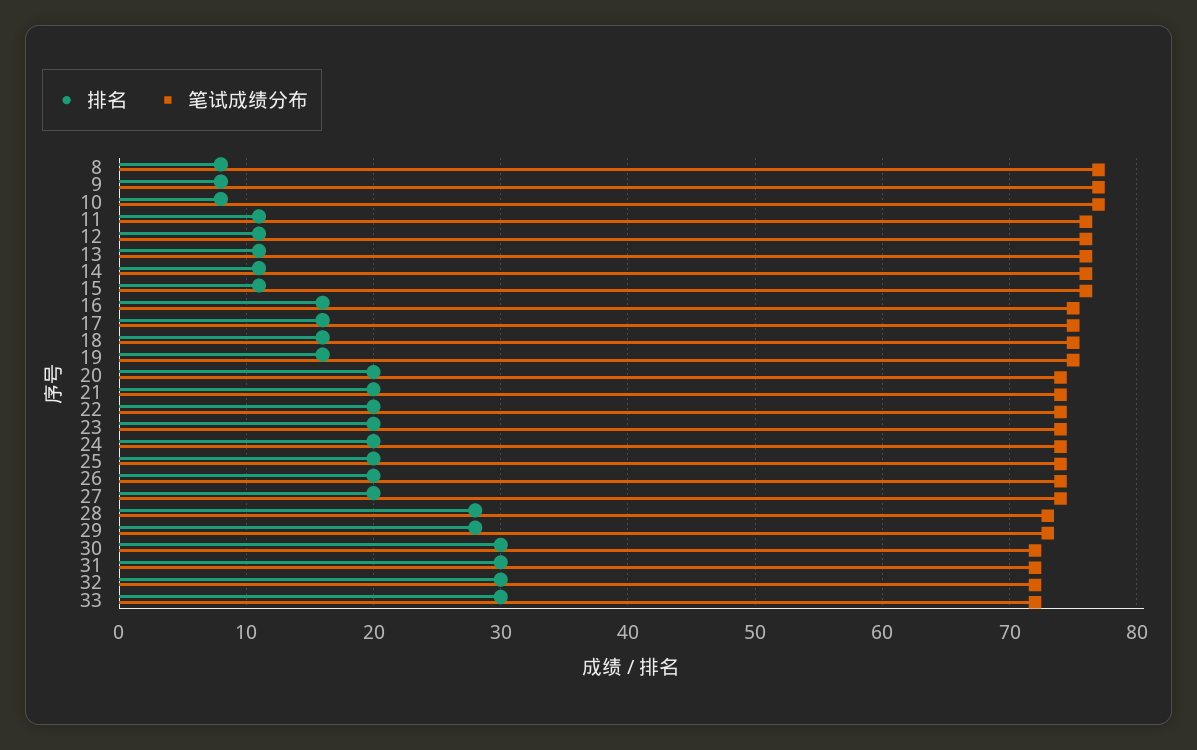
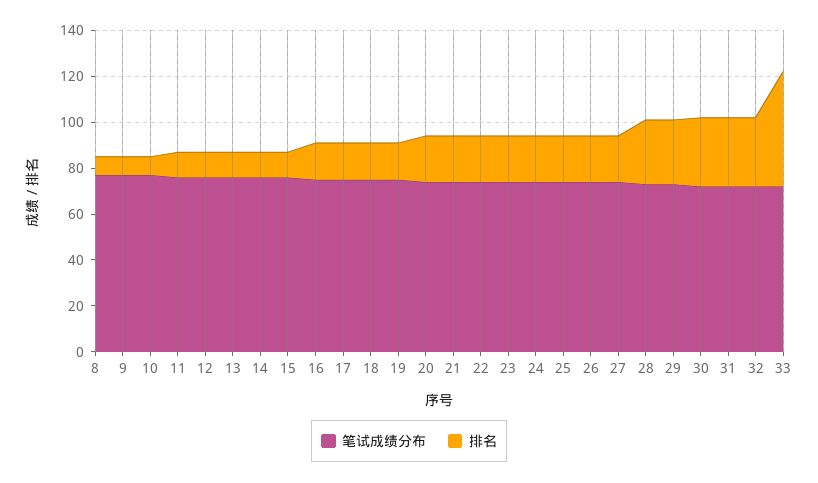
  {
    "排名": {
      "8": 8,
      "9": 8,
      "10": 8,
      "11": 11,
      "12": 11,
      "13": 11,
      "14": 11,
      "15": 11,
      "16": 16,
      "17": 16,
      "18": 16,
      "19": 16,
      "20": 20,
      "21": 20,
      "22": 20,
      "23": 20,
      "24": 20,
      "25": 20,
      "26": 20,
      "27": 20,
      "28": 28,
      "29": 28,
      "30": 30,
      "31": 30,
      "32": 30,
-     "33": 30
+     "33": 50
    },
    "笔试成绩分布": {
      "8": 77,
      "9": 77,
      "10": 77,
      "11": 76,
      "12": 76,
      "13": 76,
      "14": 76,
      "15": 76,
      "16": 75,
      "17": 75,
      "18": 75,
      "19": 75,
      "20": 74,
      "21": 74,
      "22": 74,
      "23": 74,
      "24": 74,
      "25": 74,
      "26": 74,
      "27": 74,
      "28": 73,
      "29": 73,
      "30": 72,
      "31": 72,
      "32": 72,
      "33": 72
    }
  }

